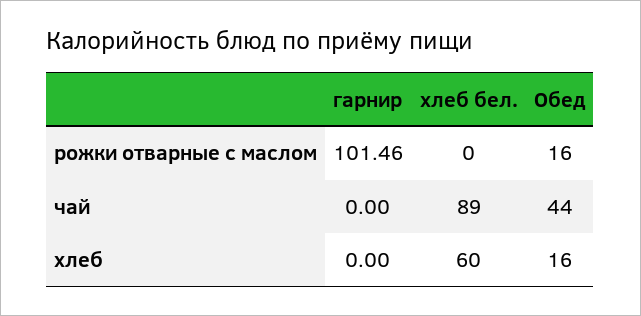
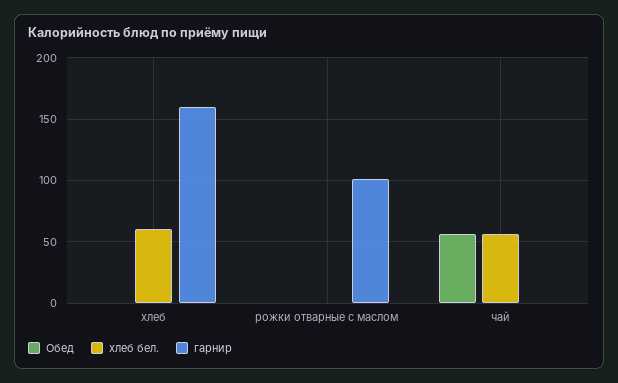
  {
    "гарнир": {
      "рожки отварные с маслом": 101.46,
      "чай": 0,
-     "хлеб": 0
+     "хлеб": 160
    },
    "хлеб бел.": {
      "рожки отварные с маслом": 0,
-     "чай": 89,
+     "чай": 55,
      "хлеб": 60
    },
    "Обед": {
-     "рожки отварные с маслом": 16,
+     "рожки отварные с маслом": 0,
-     "чай": 44,
+     "чай": 55,
-     "хлеб": 16
+     "хлеб": 0
    }
  }

